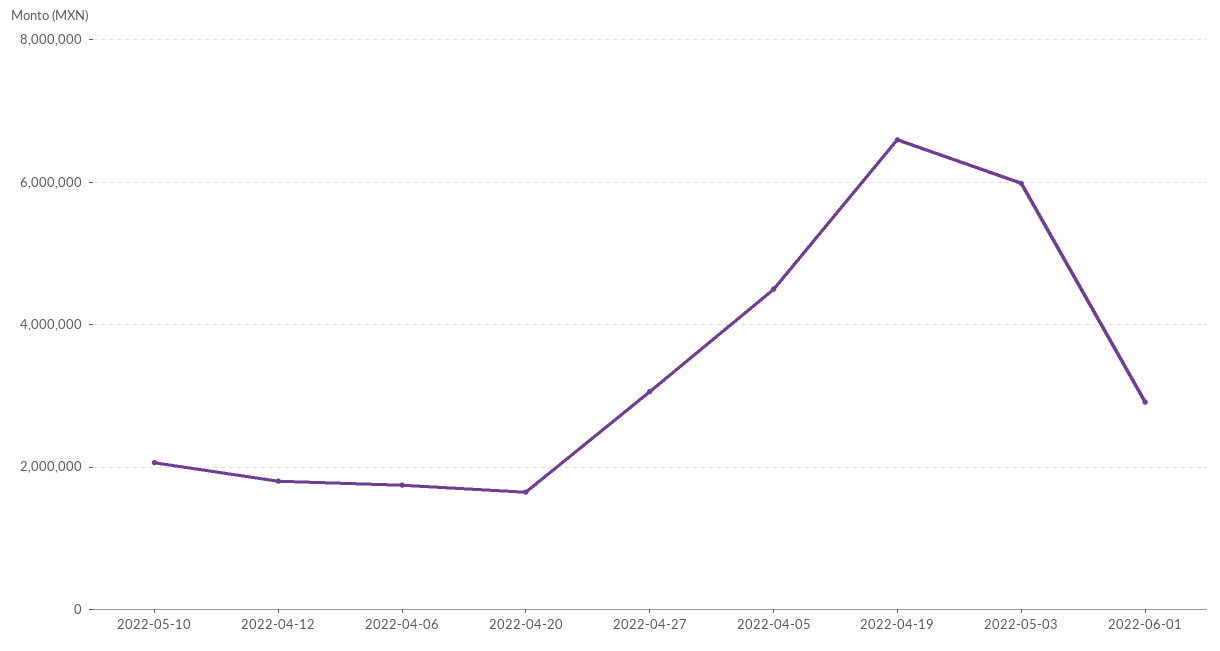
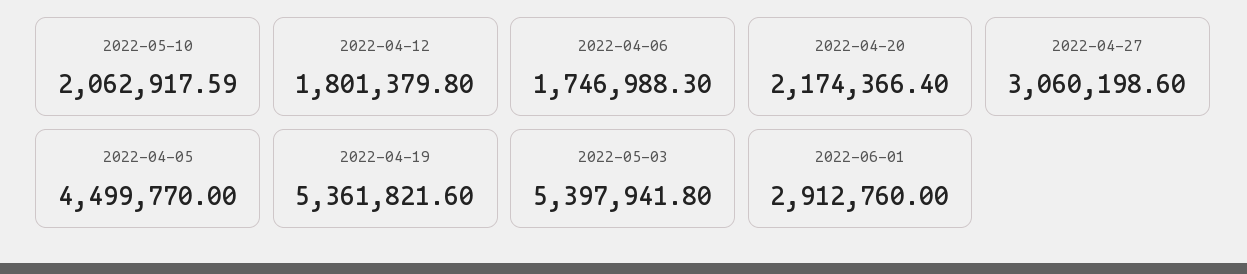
  {
    "2022-05-10": 2062917.59,
    "2022-04-12": 1801379.8,
    "2022-04-06": 1746988.3,
-   "2022-04-20": 1600000,
+   "2022-04-20": 2174366.4,
    "2022-04-27": 3060198.6,
    "2022-04-05": 4499770,
-   "2022-04-19": 6600000,
+   "2022-04-19": 5361821.6,
-   "2022-05-03": 6000000,
+   "2022-05-03": 5397941.8,
    "2022-06-01": 2912760
  }

